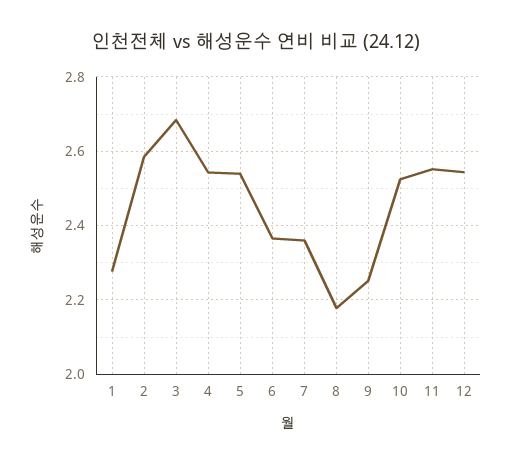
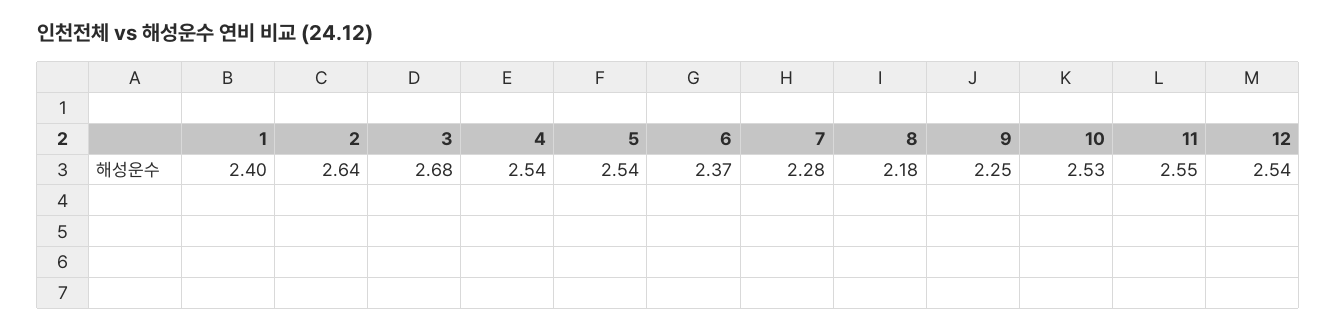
  {
-   "1": 2.28,
+   "1": 2.4,
-   "2": 2.58,
+   "2": 2.64,
    "3": 2.68,
    "4": 2.54,
    "5": 2.54,
    "6": 2.37,
-   "7": 2.36,
+   "7": 2.28,
    "8": 2.18,
    "9": 2.25,
    "10": 2.53,
    "11": 2.55,
    "12": 2.54
  }

